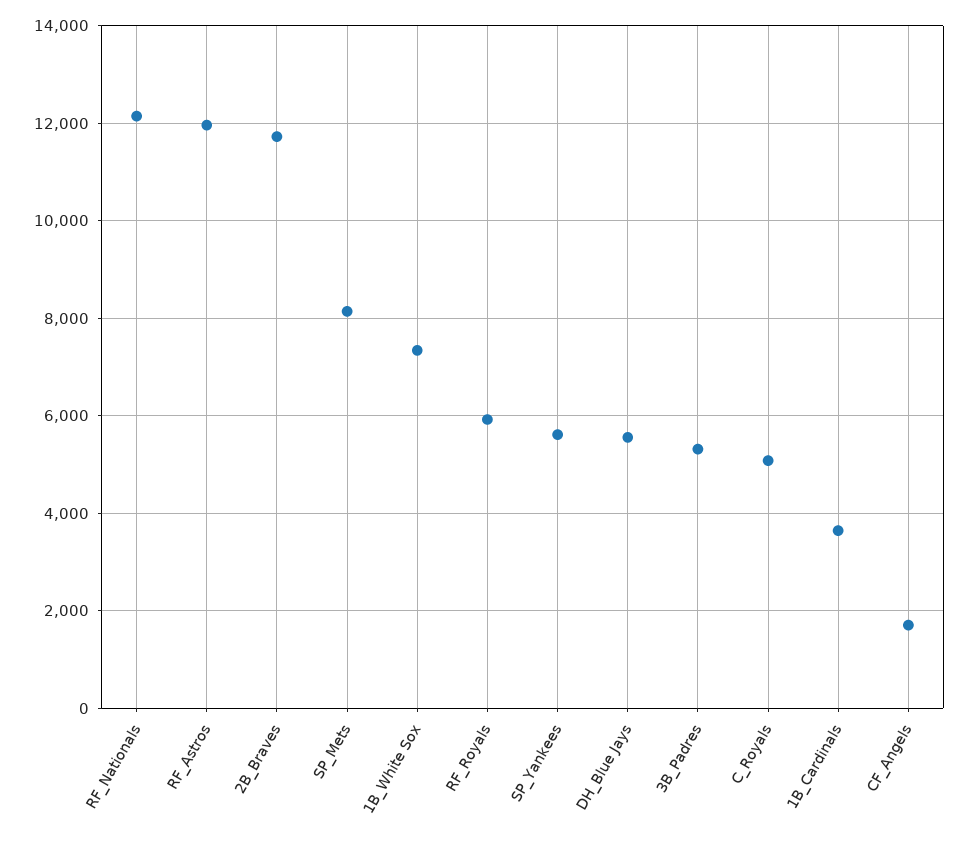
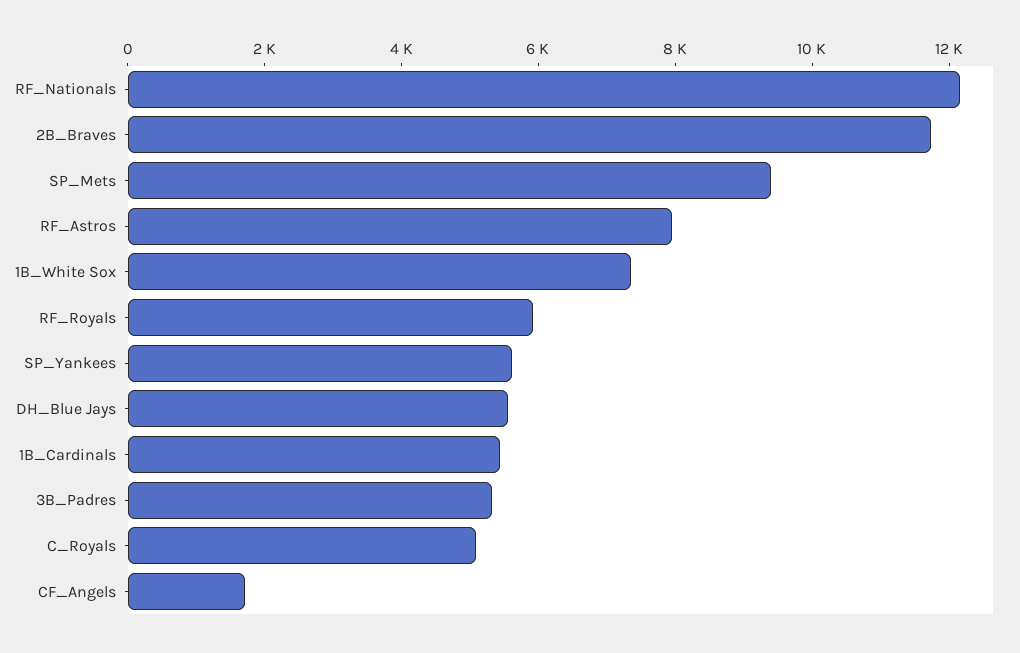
  {
    "RF_Nationals": 12200,
-   "RF_Astros": 12000,
+   "RF_Astros": 8000,
    "2B_Braves": 11800,
-   "SP_Mets": 8200,
+   "SP_Mets": 9500,
    "1B_White Sox": 7400,
    "RF_Royals": 6000,
    "SP_Yankees": 5600,
    "DH_Blue Jays": 5600,
    "3B_Padres": 5400,
    "C_Royals": 5000,
-   "1B_Cardinals": 3600,
+   "1B_Cardinals": 5500,
    "CF_Angels": 1800
  }

